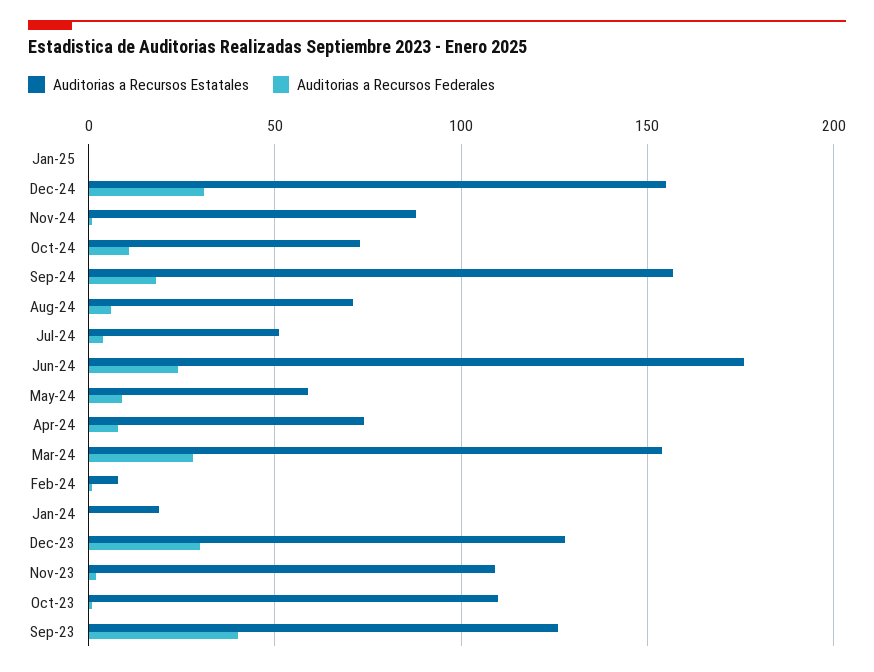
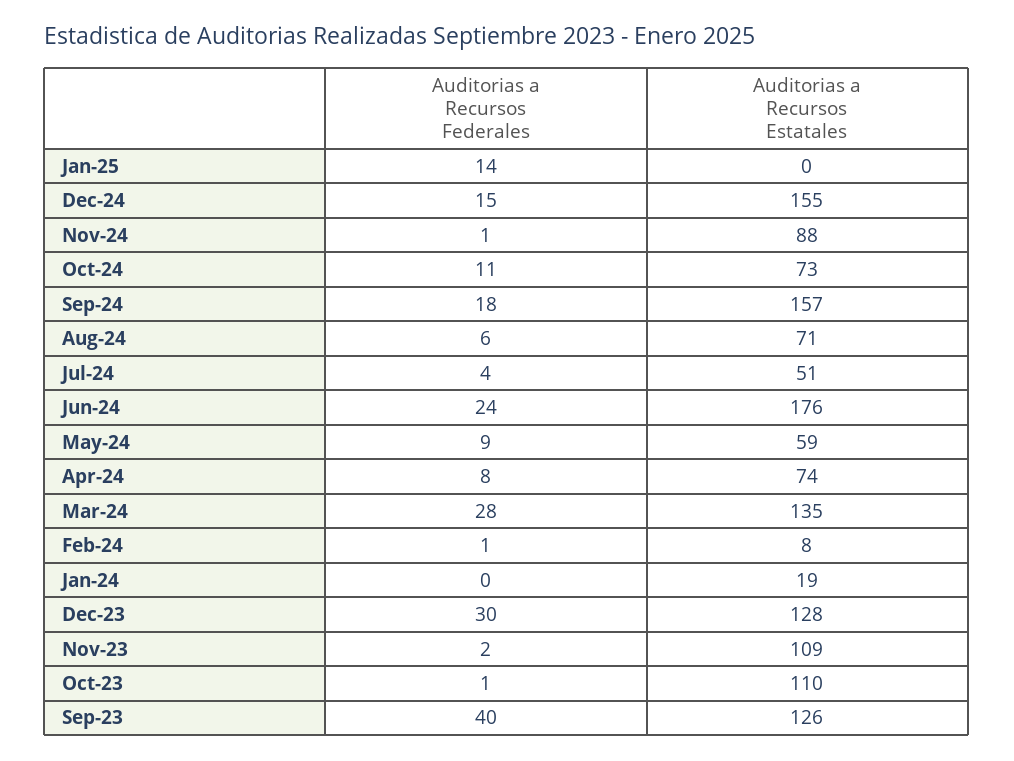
  {
    "Auditorias a Recursos Estatales": {
      "Jan-25": 0,
      "Dec-24": 155,
      "Nov-24": 88,
      "Oct-24": 73,
      "Sep-24": 157,
      "Aug-24": 71,
      "Jul-24": 51,
      "Jun-24": 176,
      "May-24": 59,
      "Apr-24": 74,
-     "Mar-24": 155,
+     "Mar-24": 135,
      "Feb-24": 8,
      "Jan-24": 19,
      "Dec-23": 128,
      "Nov-23": 109,
      "Oct-23": 110,
      "Sep-23": 126
    },
    "Auditorias a Recursos Federales": {
-     "Jan-25": 0,
+     "Jan-25": 14,
-     "Dec-24": 30,
+     "Dec-24": 15,
      "Nov-24": 1,
      "Oct-24": 11,
      "Sep-24": 18,
      "Aug-24": 6,
      "Jul-24": 4,
      "Jun-24": 24,
      "May-24": 9,
      "Apr-24": 8,
      "Mar-24": 28,
      "Feb-24": 1,
      "Jan-24": 0,
      "Dec-23": 30,
      "Nov-23": 2,
      "Oct-23": 1,
      "Sep-23": 40
    }
  }

